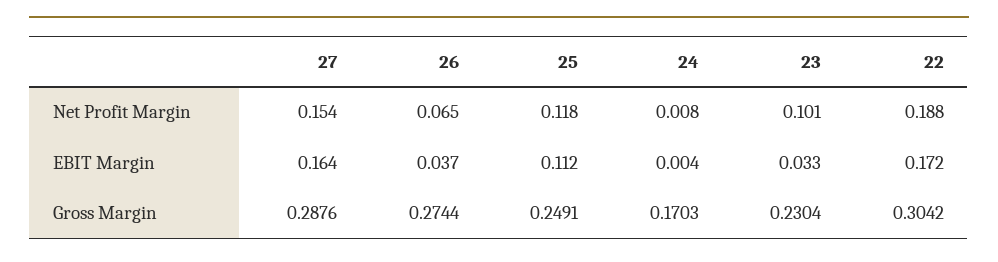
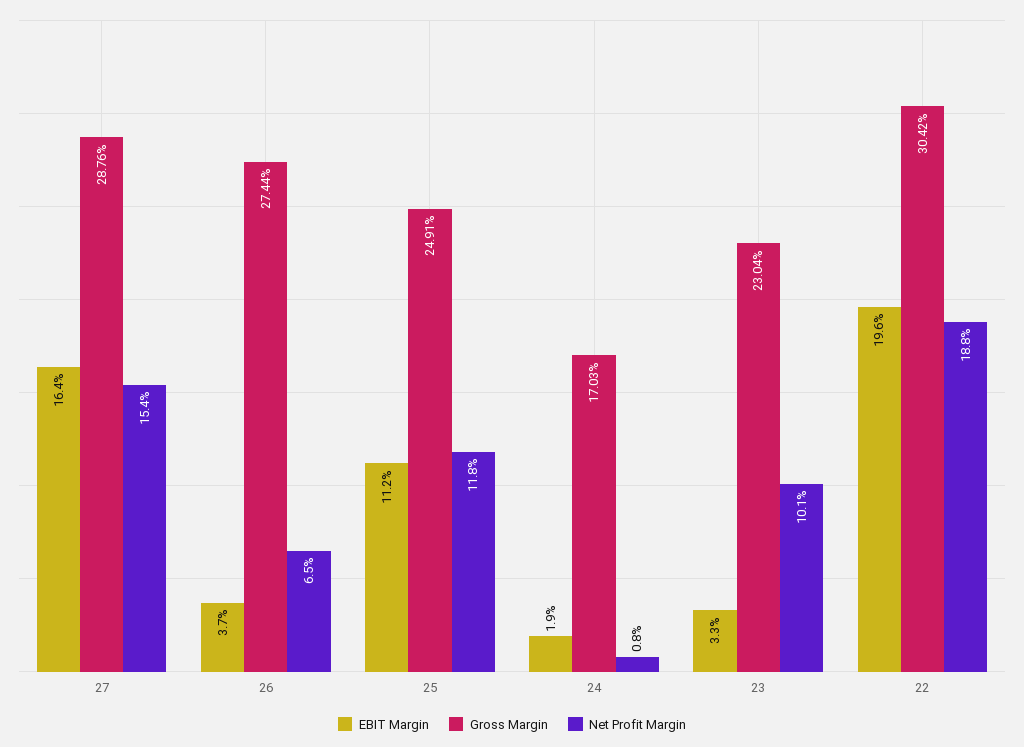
  {
    "Net Profit Margin": {
      "27": 0.154,
      "26": 0.065,
      "25": 0.118,
      "24": 0.008,
      "23": 0.101,
      "22": 0.188
    },
    "EBIT Margin": {
      "27": 0.164,
      "26": 0.037,
      "25": 0.112,
-     "24": 0.004,
+     "24": 0.019,
      "23": 0.033,
-     "22": 0.172
+     "22": 0.196
    },
    "Gross Margin": {
      "27": 0.2876,
      "26": 0.2744,
      "25": 0.2491,
      "24": 0.1703,
      "23": 0.2304,
      "22": 0.3042
    }
  }

